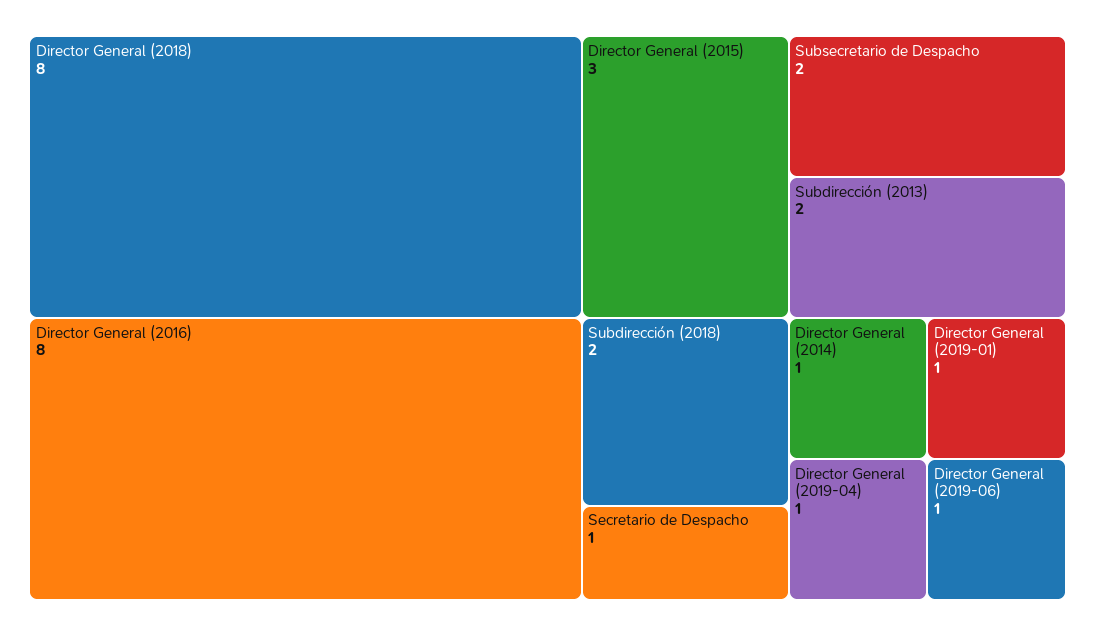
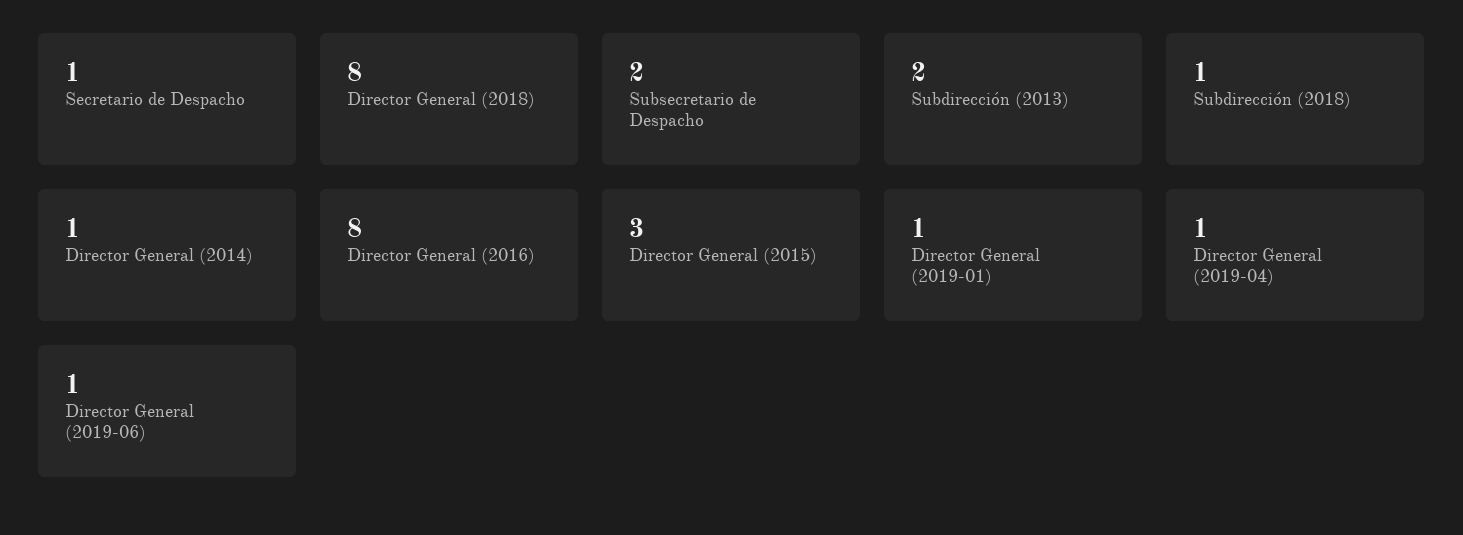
  {
    "Director General (2018)": 8,
    "Director General (2016)": 8,
    "Director General (2015)": 3,
    "Subsecretario de Despacho": 2,
    "Subdirección (2013)": 2,
-   "Subdirección (2018)": 2,
+   "Subdirección (2018)": 1,
    "Secretario de Despacho": 1,
    "Director General (2014)": 1,
    "Director General (2019-01)": 1,
    "Director General (2019-04)": 1,
    "Director General (2019-06)": 1
  }

